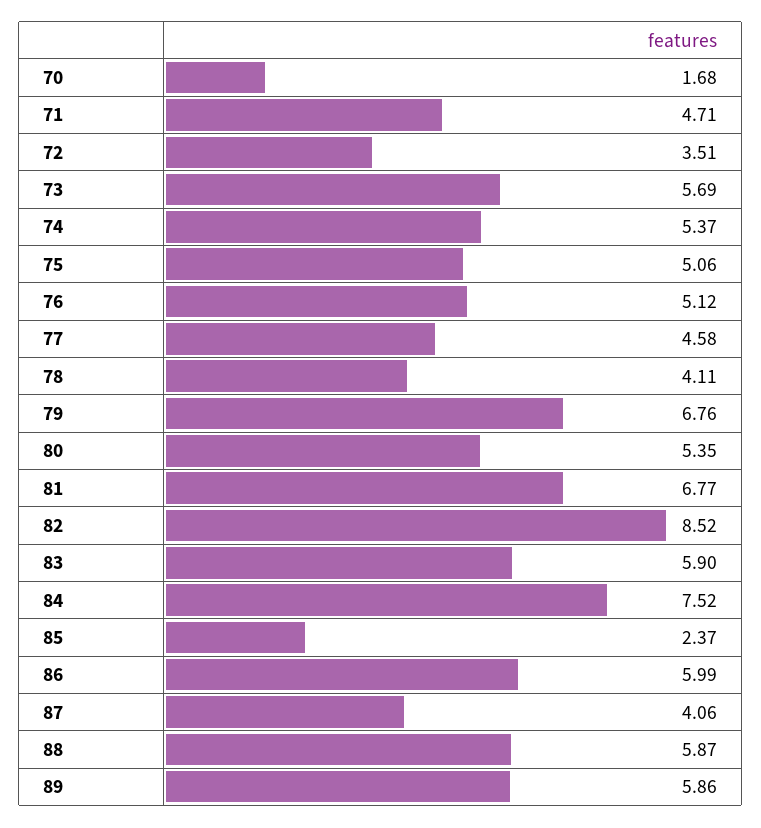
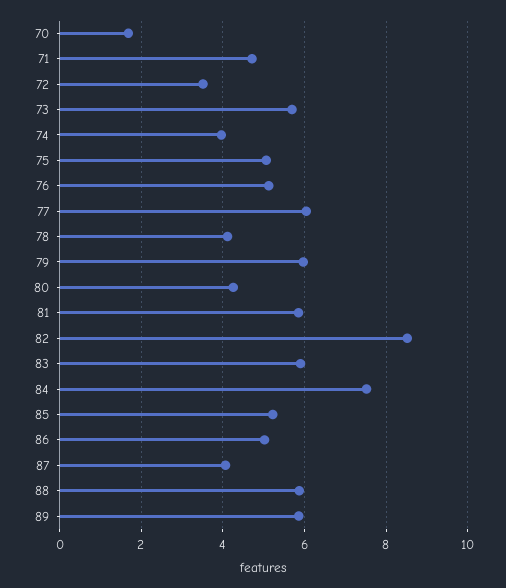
  {
    "70": 1.68,
    "71": 4.71,
    "72": 3.51,
    "73": 5.69,
-   "74": 5.37,
+   "74": 4,
    "75": 5.06,
    "76": 5.12,
-   "77": 4.58,
+   "77": 6,
    "78": 4.11,
-   "79": 6.76,
+   "79": 6,
-   "80": 5.35,
+   "80": 4.2,
-   "81": 6.77,
+   "81": 5.8,
    "82": 8.52,
    "83": 5.9,
    "84": 7.52,
-   "85": 2.37,
+   "85": 5.2,
-   "86": 5.99,
+   "86": 5,
    "87": 4.06,
    "88": 5.87,
    "89": 5.86
  }

